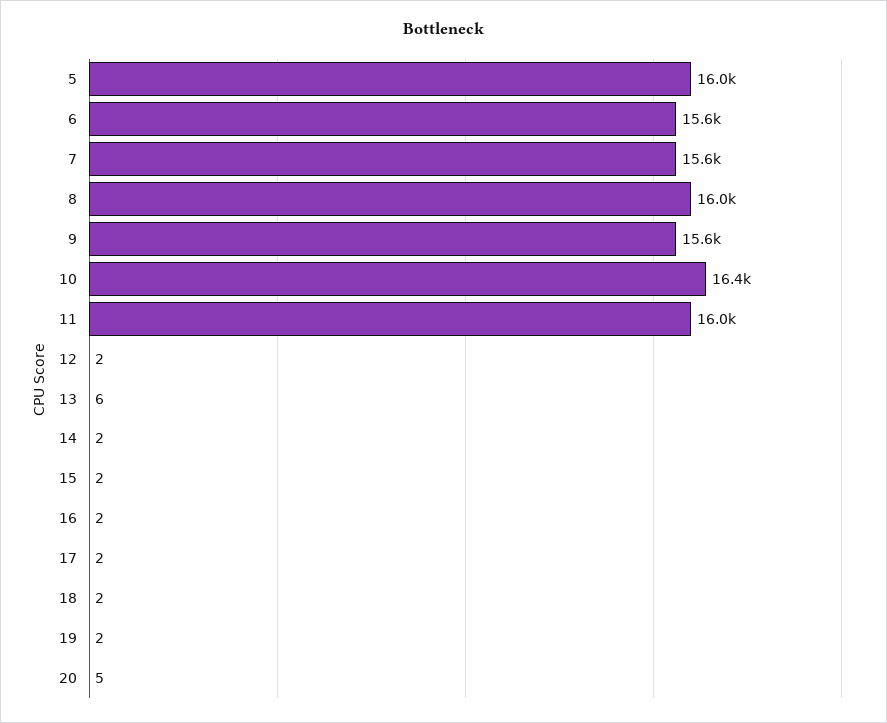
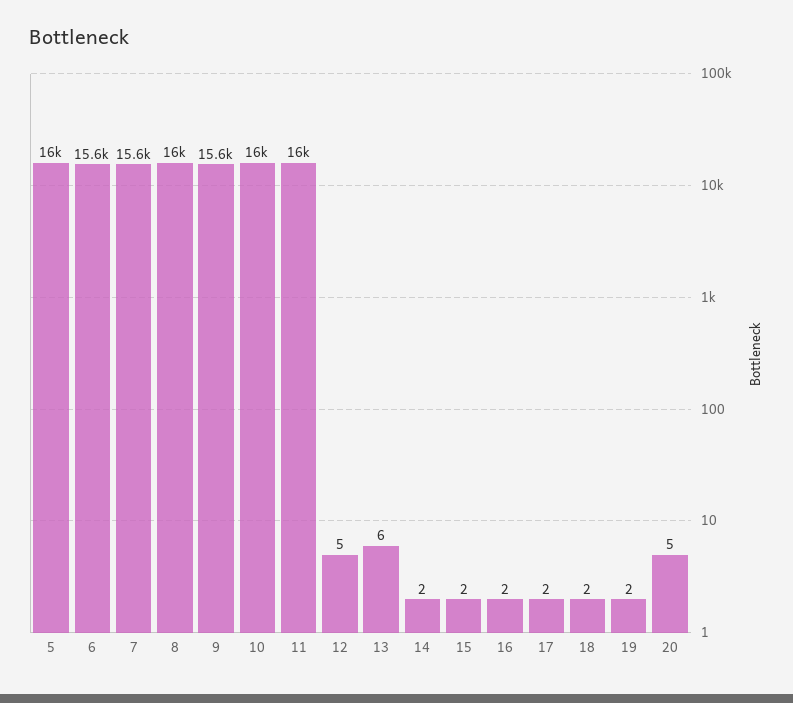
  {
    "5": 16000,
    "6": 15600,
    "7": 15600,
    "8": 16000,
    "9": 15600,
-   "10": 16400,
+   "10": 16000,
    "11": 16000,
-   "12": 2,
+   "12": 5,
    "13": 6,
    "14": 2,
    "15": 2,
    "16": 2,
    "17": 2,
    "18": 2,
    "19": 2,
    "20": 5
  }

